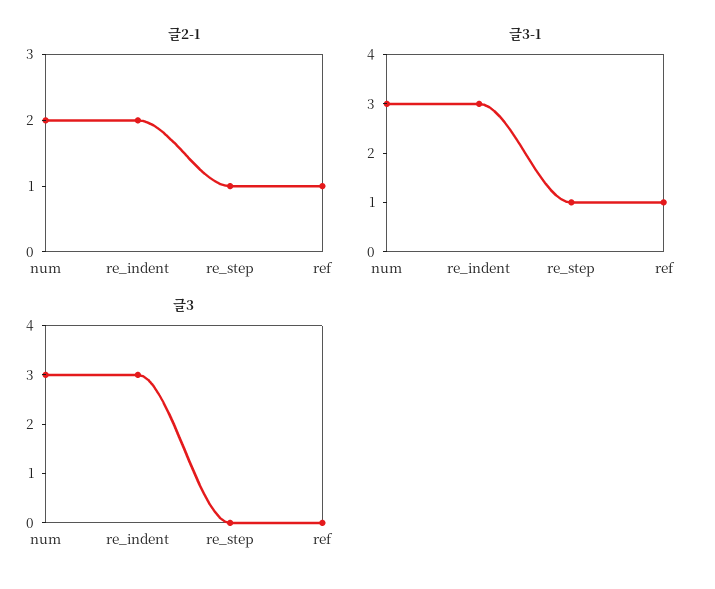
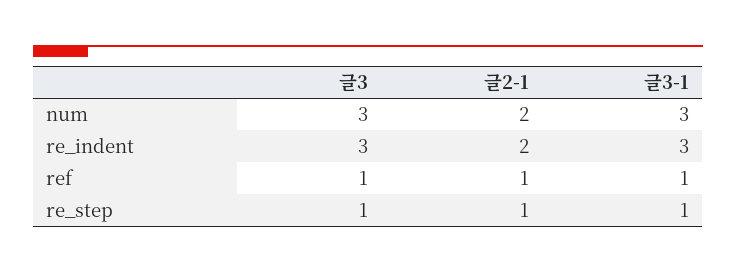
  {
    "글2-1": {
      "num": 2,
      "re_indent": 2,
      "re_step": 1,
      "ref": 1
    },
    "글3-1": {
      "num": 3,
      "re_indent": 3,
      "re_step": 1,
      "ref": 1
    },
    "글3": {
      "num": 3,
      "re_indent": 3,
-     "re_step": 0,
+     "re_step": 1,
-     "ref": 0
+     "ref": 1
    }
  }

